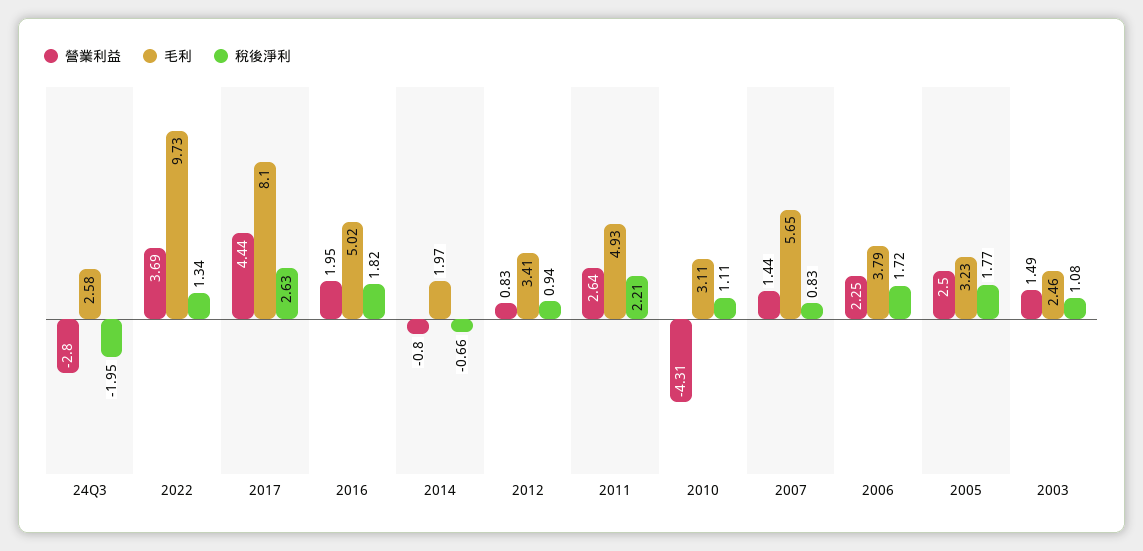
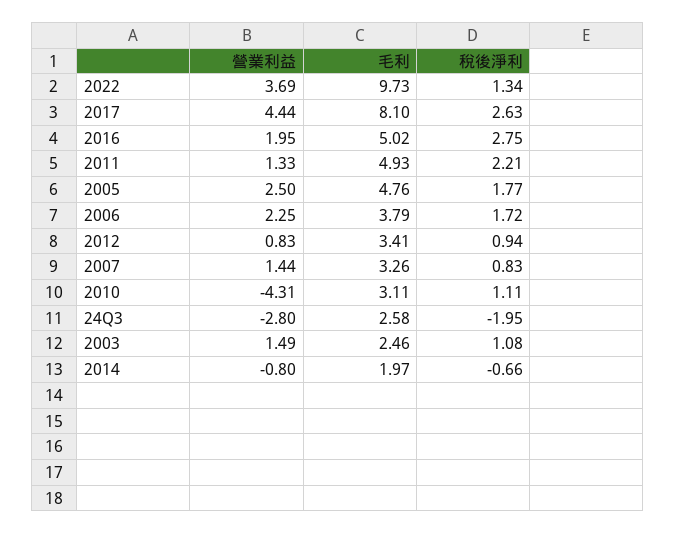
  {
    "營業利益": {
      "24Q3": -2.8,
      "2022": 3.69,
      "2017": 4.44,
      "2016": 1.95,
      "2014": -0.8,
      "2012": 0.83,
-     "2011": 2.64,
+     "2011": 1.33,
      "2010": -4.31,
      "2007": 1.44,
      "2006": 2.25,
      "2005": 2.5,
      "2003": 1.49
    },
    "毛利": {
      "24Q3": 2.58,
      "2022": 9.73,
      "2017": 8.1,
      "2016": 5.02,
      "2014": 1.97,
      "2012": 3.41,
      "2011": 4.93,
      "2010": 3.11,
-     "2007": 5.65,
+     "2007": 3.26,
      "2006": 3.79,
-     "2005": 3.23,
+     "2005": 4.76,
      "2003": 2.46
    },
    "稅後淨利": {
      "24Q3": -1.95,
      "2022": 1.34,
      "2017": 2.63,
-     "2016": 1.82,
+     "2016": 2.75,
      "2014": -0.66,
      "2012": 0.94,
      "2011": 2.21,
      "2010": 1.11,
      "2007": 0.83,
      "2006": 1.72,
      "2005": 1.77,
      "2003": 1.08
    }
  }

